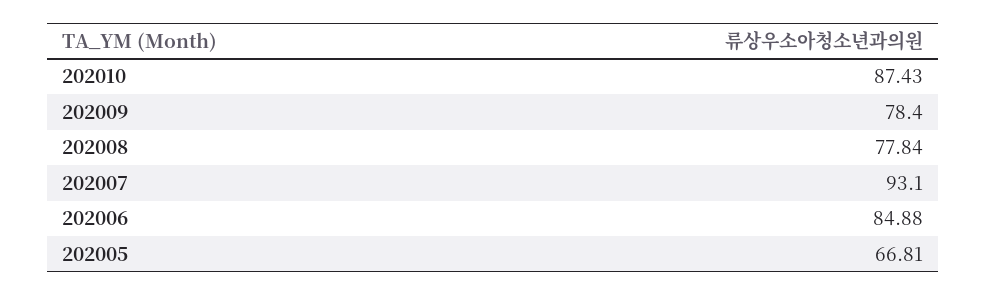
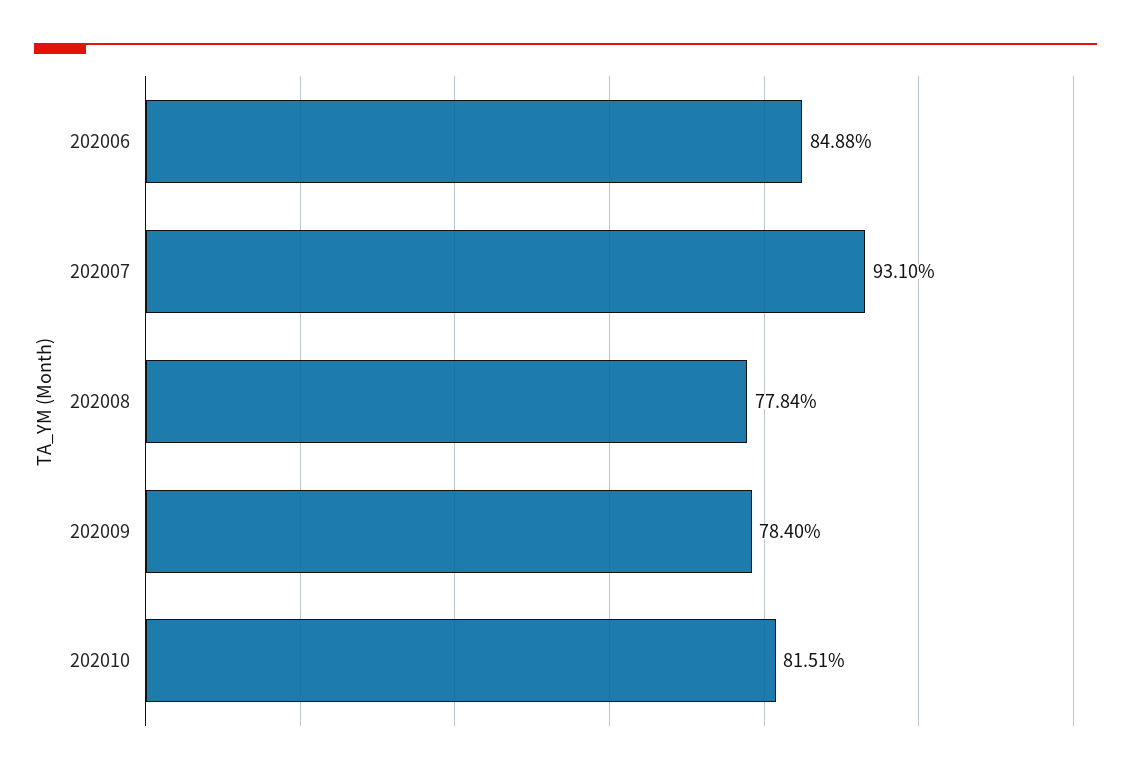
  {
-   "202010": 87.43,
+   "202010": 81.51,
    "202009": 78.4,
    "202008": 77.84,
    "202007": 93.1,
-   "202006": 84.88,
+   "202006": 84.88
-   "202005": 66.81
  }

